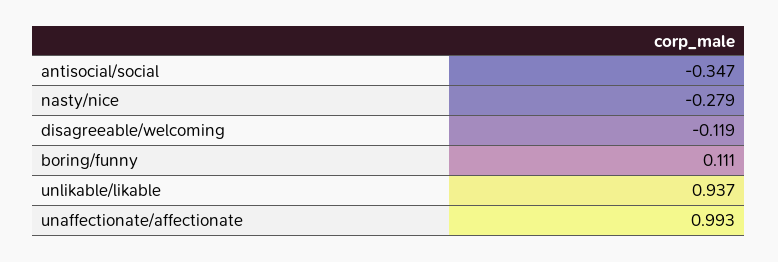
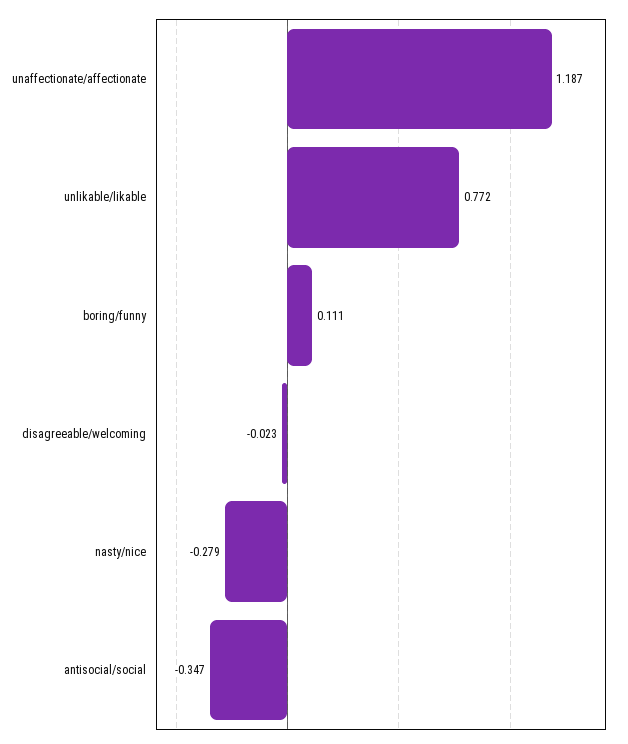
  {
    "antisocial/social": -0.347,
    "nasty/nice": -0.279,
-   "disagreeable/welcoming": -0.119,
+   "disagreeable/welcoming": -0.023,
    "boring/funny": 0.111,
-   "unlikable/likable": 0.937,
+   "unlikable/likable": 0.772,
-   "unaffectionate/affectionate": 0.993
+   "unaffectionate/affectionate": 1.187
  }

